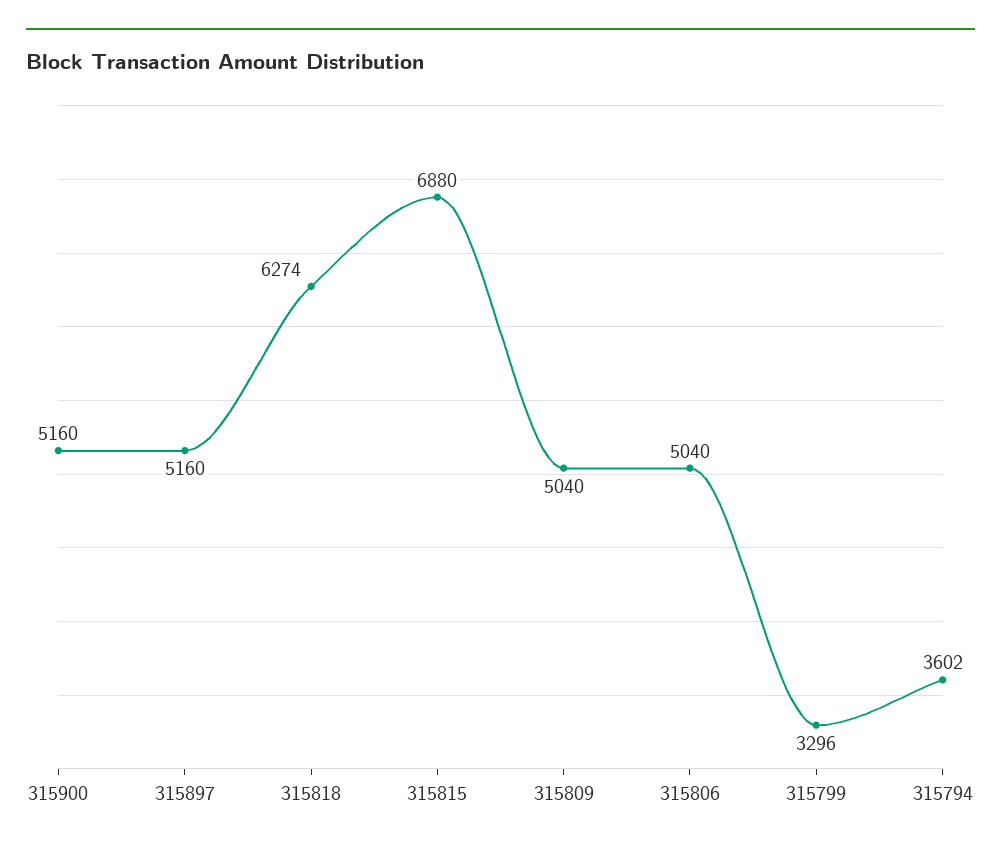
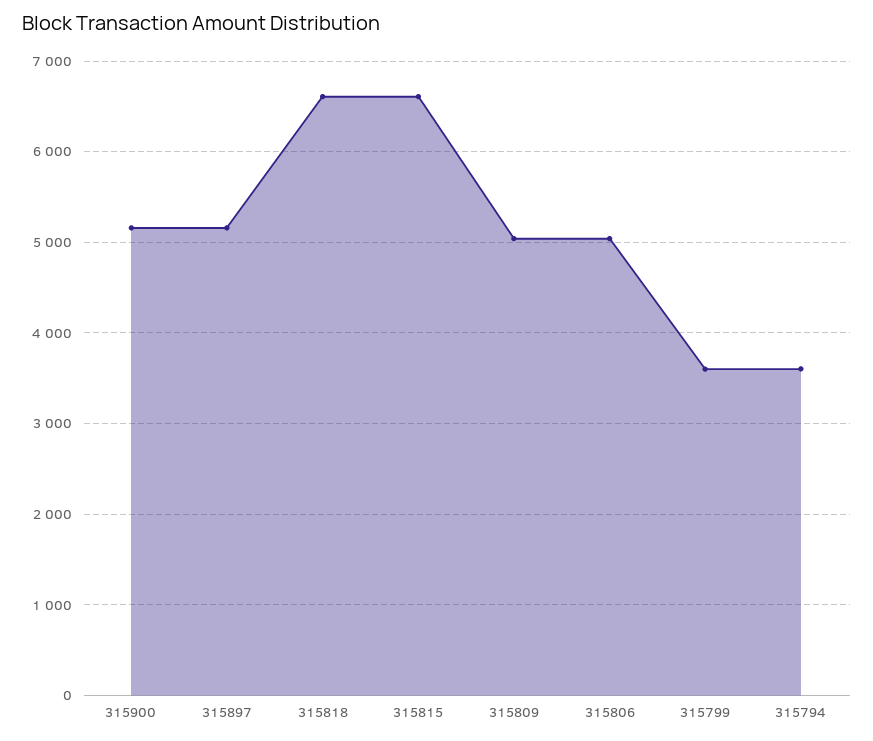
  {
    "315900": 5160,
    "315897": 5160,
-   "315818": 6274,
+   "315818": 6600,
-   "315815": 6880,
+   "315815": 6600,
    "315809": 5040,
    "315806": 5040,
-   "315799": 3296,
+   "315799": 3600,
    "315794": 3602
  }

